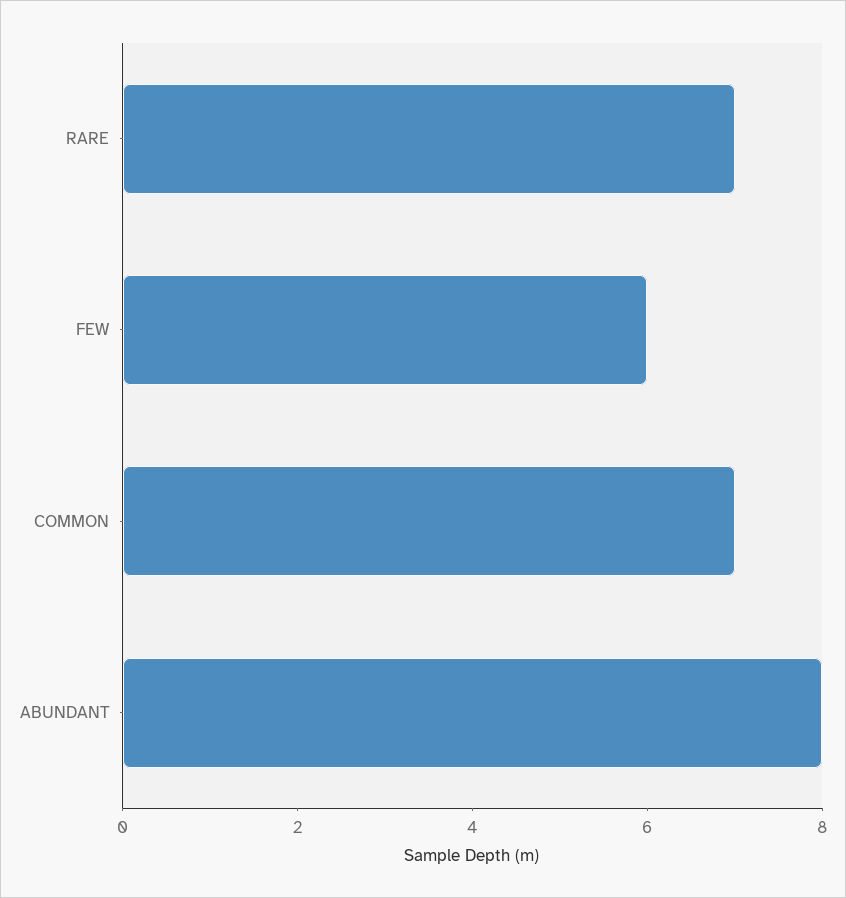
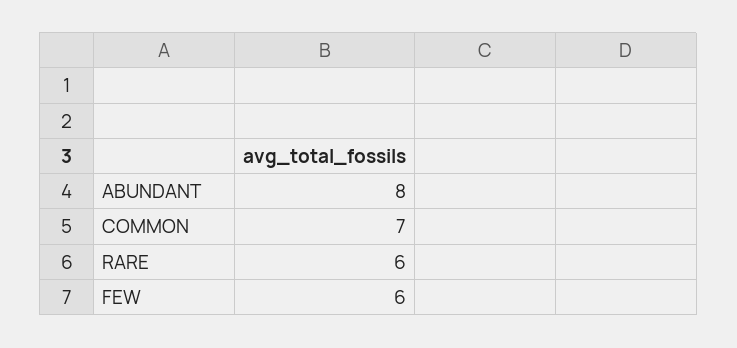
  {
-   "RARE": 7,
+   "RARE": 6,
    "FEW": 6,
    "COMMON": 7,
    "ABUNDANT": 8
  }

